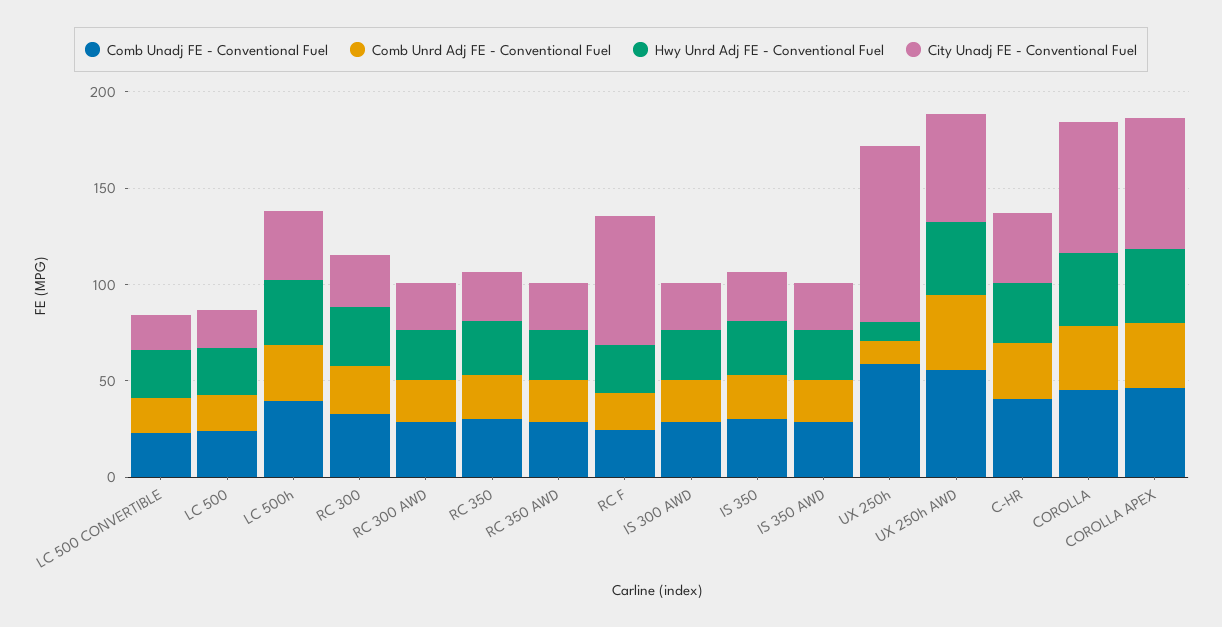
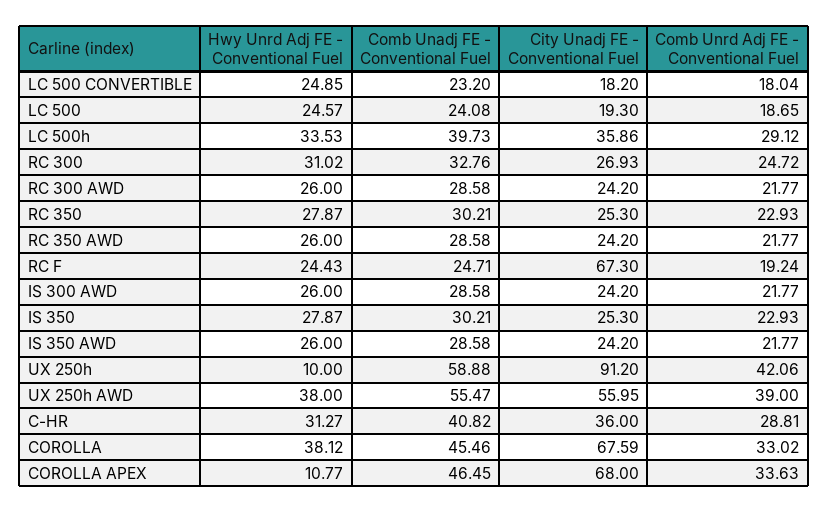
  {
    "Comb Unadj FE - Conventional Fuel": {
      "LC 500 CONVERTIBLE": 23.2,
      "LC 500": 24.08,
      "LC 500h": 39.73,
      "RC 300": 32.76,
      "RC 300 AWD": 28.58,
      "RC 350": 30.21,
      "RC 350 AWD": 28.58,
      "RC F": 24.71,
      "IS 300 AWD": 28.58,
      "IS 350": 30.21,
      "IS 350 AWD": 28.58,
      "UX 250h": 58.88,
      "UX 250h AWD": 55.47,
      "C-HR": 40.82,
      "COROLLA": 45.46,
      "COROLLA APEX": 46.45
    },
    "Comb Unrd Adj FE - Conventional Fuel": {
      "LC 500 CONVERTIBLE": 18.04,
      "LC 500": 18.65,
      "LC 500h": 29.12,
      "RC 300": 24.72,
      "RC 300 AWD": 21.77,
      "RC 350": 22.93,
      "RC 350 AWD": 21.77,
      "RC F": 19.24,
      "IS 300 AWD": 21.77,
      "IS 350": 22.93,
      "IS 350 AWD": 21.77,
-     "UX 250h": 10,
+     "UX 250h": 42.06,
      "UX 250h AWD": 39,
      "C-HR": 28.81,
      "COROLLA": 33.02,
      "COROLLA APEX": 33.63
    },
    "Hwy Unrd Adj FE - Conventional Fuel": {
      "LC 500 CONVERTIBLE": 24.85,
      "LC 500": 24.57,
      "LC 500h": 33.53,
      "RC 300": 31.02,
      "RC 300 AWD": 26,
      "RC 350": 27.87,
      "RC 350 AWD": 26,
      "RC F": 24.43,
      "IS 300 AWD": 26,
      "IS 350": 27.87,
      "IS 350 AWD": 26,
      "UX 250h": 10,
      "UX 250h AWD": 38,
      "C-HR": 31.27,
      "COROLLA": 38.12,
-     "COROLLA APEX": 40
+     "COROLLA APEX": 10.77
    },
    "City Unadj FE - Conventional Fuel": {
      "LC 500 CONVERTIBLE": 18.2,
      "LC 500": 19.3,
      "LC 500h": 35.86,
      "RC 300": 26.93,
      "RC 300 AWD": 24.2,
      "RC 350": 25.3,
      "RC 350 AWD": 24.2,
      "RC F": 67.3,
      "IS 300 AWD": 24.2,
      "IS 350": 25.3,
      "IS 350 AWD": 24.2,
      "UX 250h": 91.2,
      "UX 250h AWD": 55.95,
      "C-HR": 36,
      "COROLLA": 67.59,
      "COROLLA APEX": 68
    }
  }

